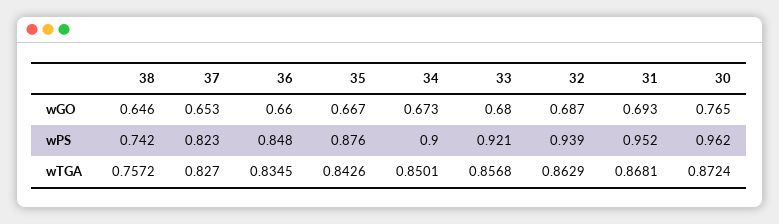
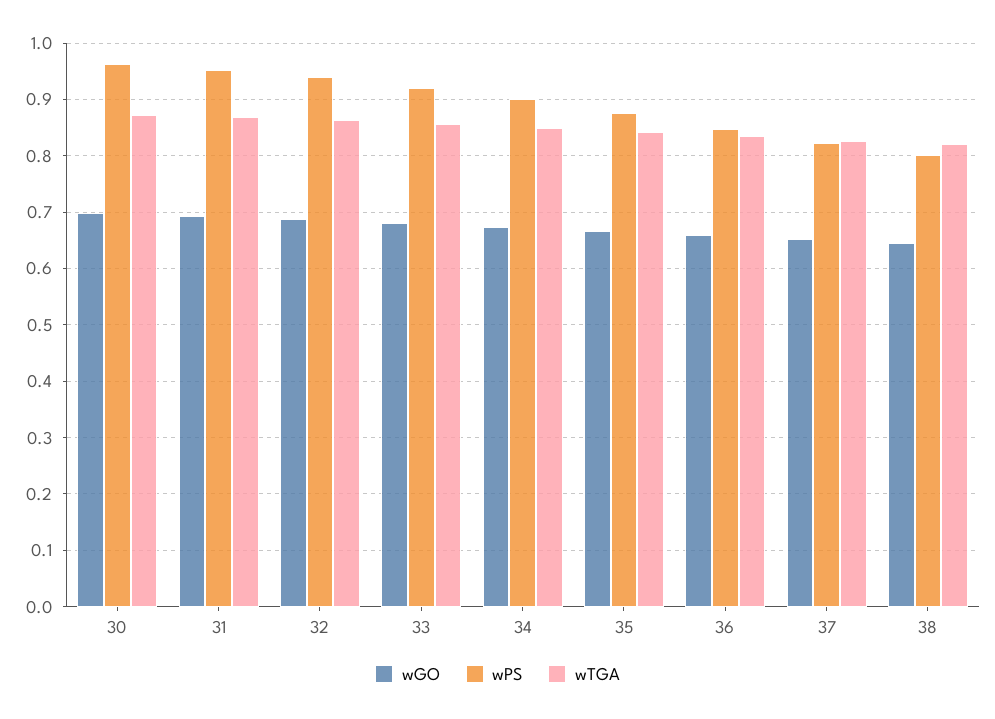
  {
    "wGO": {
      "38": 0.646,
      "37": 0.653,
      "36": 0.66,
      "35": 0.667,
      "34": 0.673,
      "33": 0.68,
      "32": 0.687,
      "31": 0.693,
-     "30": 0.765
+     "30": 0.7
    },
    "wPS": {
-     "38": 0.742,
+     "38": 0.8,
      "37": 0.823,
      "36": 0.848,
      "35": 0.876,
      "34": 0.9,
      "33": 0.921,
      "32": 0.939,
      "31": 0.952,
      "30": 0.962
    },
    "wTGA": {
-     "38": 0.7572,
+     "38": 0.82,
      "37": 0.827,
      "36": 0.8345,
      "35": 0.8426,
      "34": 0.8501,
      "33": 0.8568,
      "32": 0.8629,
      "31": 0.8681,
      "30": 0.8724
    }
  }

